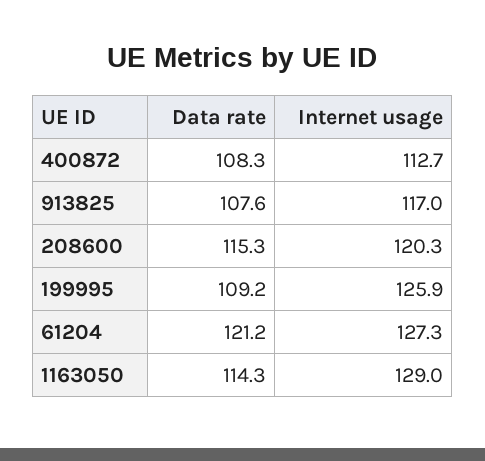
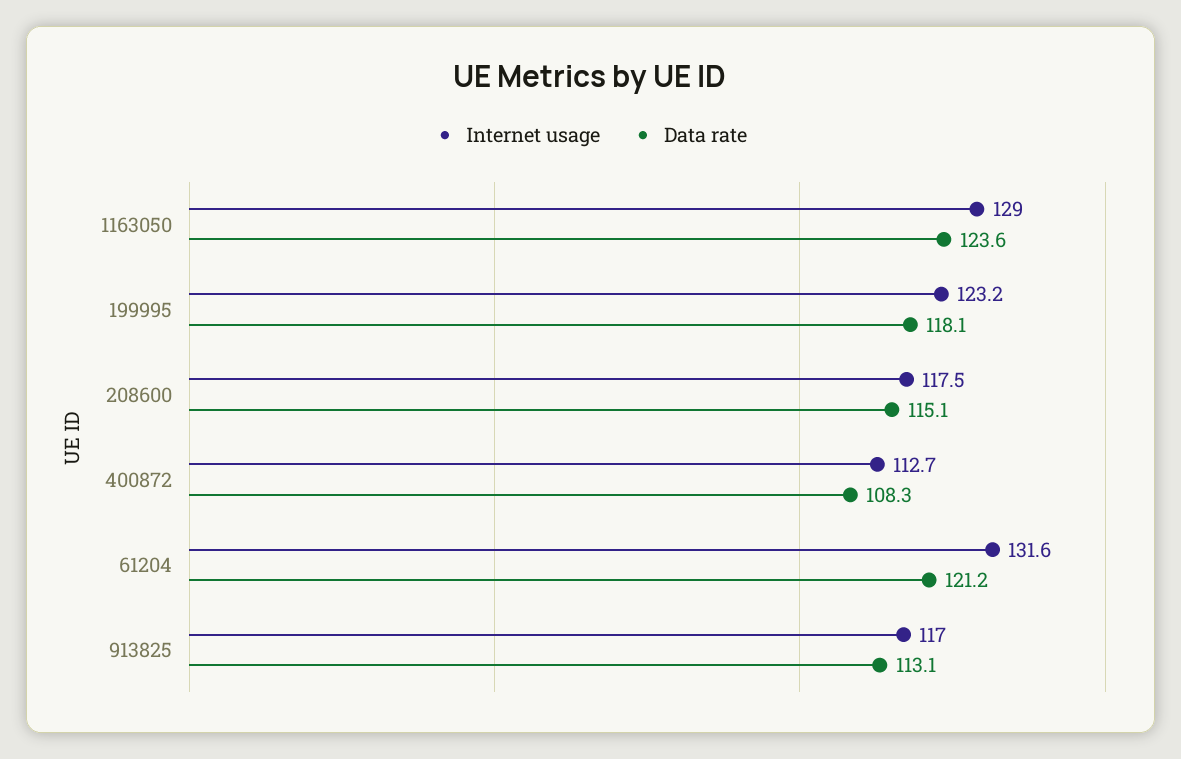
  {
    "Data rate": {
      "400872": 108.3,
-     "913825": 107.6,
+     "913825": 113.1,
-     "208600": 115.3,
+     "208600": 115.1,
-     "199995": 109.2,
+     "199995": 118.1,
      "61204": 121.2,
-     "1163050": 114.3
+     "1163050": 123.6
    },
    "Internet usage": {
      "400872": 112.7,
      "913825": 117,
-     "208600": 120.3,
+     "208600": 117.5,
-     "199995": 125.9,
+     "199995": 123.2,
-     "61204": 127.3,
+     "61204": 131.6,
      "1163050": 129
    }
  }

